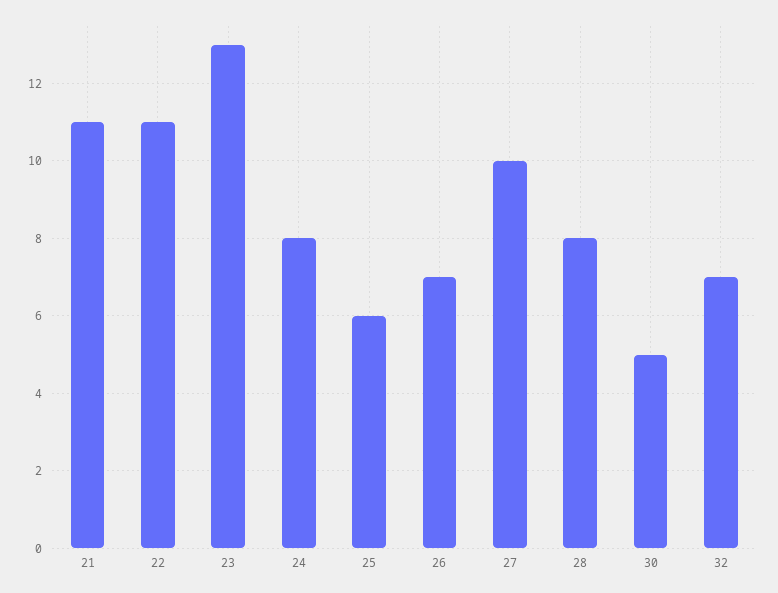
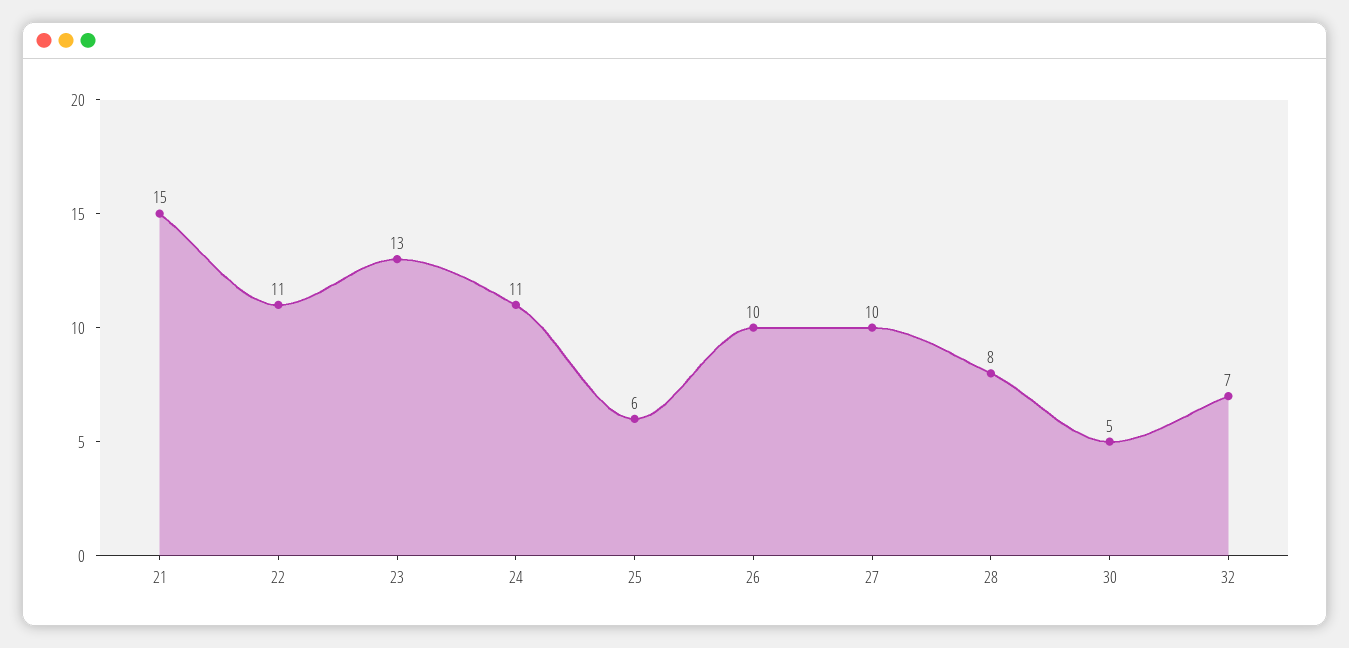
  {
-   "21": 11,
+   "21": 15,
    "22": 11,
    "23": 13,
-   "24": 8,
+   "24": 11,
    "25": 6,
-   "26": 7,
+   "26": 10,
    "27": 10,
    "28": 8,
    "30": 5,
    "32": 7
  }

